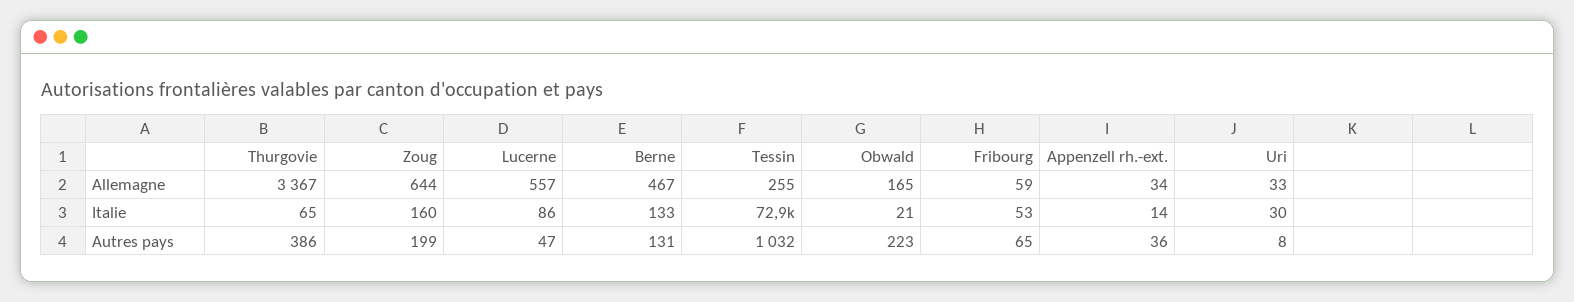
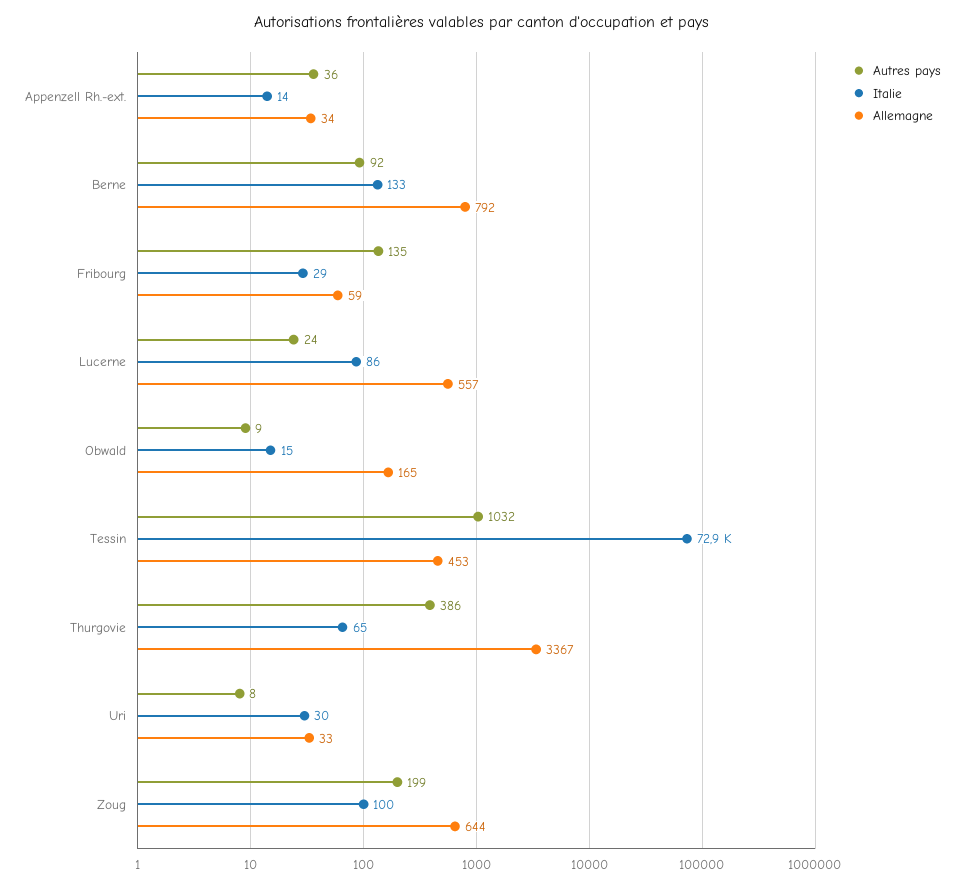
  {
    "Allemagne": {
      "Thurgovie": 3367,
      "Zoug": 644,
      "Lucerne": 557,
-     "Berne": 467,
+     "Berne": 792,
-     "Tessin": 255,
+     "Tessin": 453,
      "Obwald": 165,
      "Fribourg": 59,
      "Appenzell rh.-ext.": 34,
      "Uri": 33
    },
    "Italie": {
      "Thurgovie": 65,
-     "Zoug": 160,
+     "Zoug": 100,
      "Lucerne": 86,
      "Berne": 133,
      "Tessin": 72900,
-     "Obwald": 21,
+     "Obwald": 15,
-     "Fribourg": 53,
+     "Fribourg": 29,
      "Appenzell rh.-ext.": 14,
      "Uri": 30
    },
    "Autres pays": {
      "Thurgovie": 386,
      "Zoug": 199,
-     "Lucerne": 47,
+     "Lucerne": 24,
-     "Berne": 131,
+     "Berne": 92,
      "Tessin": 1032,
-     "Obwald": 223,
+     "Obwald": 9,
-     "Fribourg": 65,
+     "Fribourg": 135,
      "Appenzell rh.-ext.": 36,
      "Uri": 8
    }
  }

